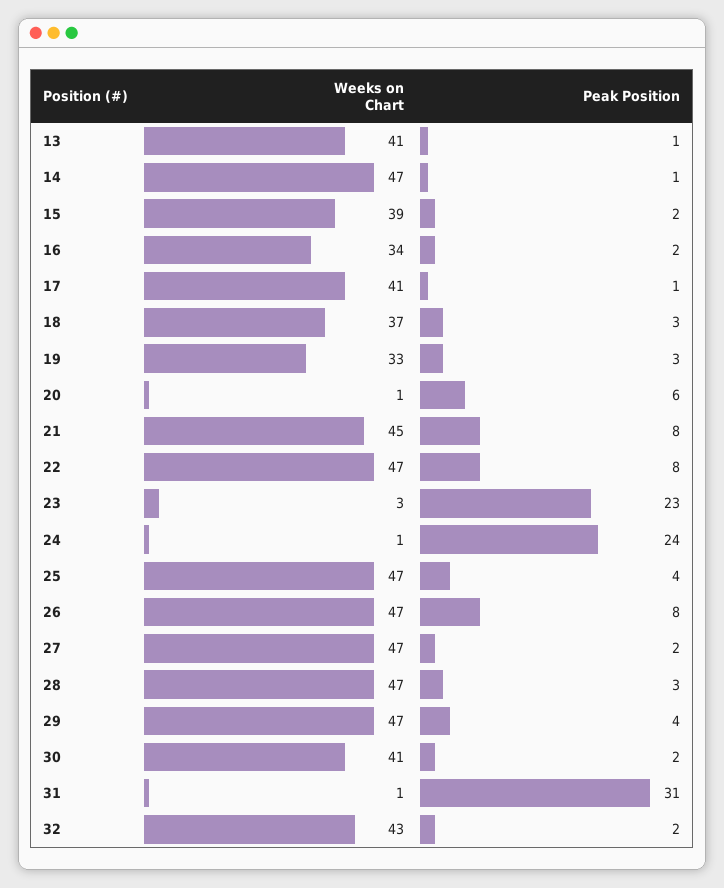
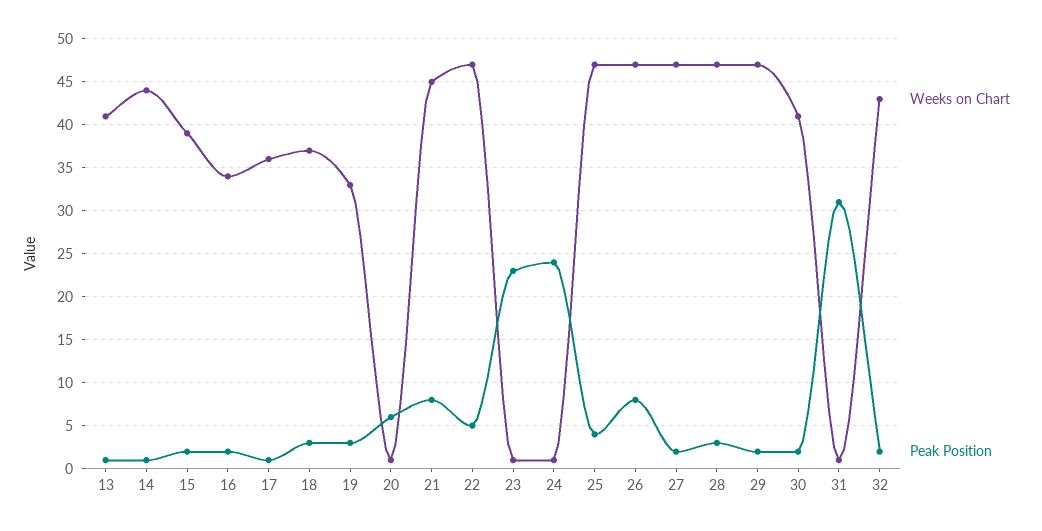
  {
    "Weeks on Chart": {
      "13": 41,
-     "14": 47,
+     "14": 44,
      "15": 39,
      "16": 34,
-     "17": 41,
+     "17": 36,
      "18": 37,
      "19": 33,
      "20": 1,
      "21": 45,
      "22": 47,
-     "23": 3,
+     "23": 1,
      "24": 1,
      "25": 47,
      "26": 47,
      "27": 47,
      "28": 47,
      "29": 47,
      "30": 41,
      "31": 1,
      "32": 43
    },
    "Peak Position": {
      "13": 1,
      "14": 1,
      "15": 2,
      "16": 2,
      "17": 1,
      "18": 3,
      "19": 3,
      "20": 6,
      "21": 8,
-     "22": 8,
+     "22": 5,
      "23": 23,
      "24": 24,
      "25": 4,
      "26": 8,
      "27": 2,
      "28": 3,
-     "29": 4,
+     "29": 2,
      "30": 2,
      "31": 31,
      "32": 2
    }
  }

